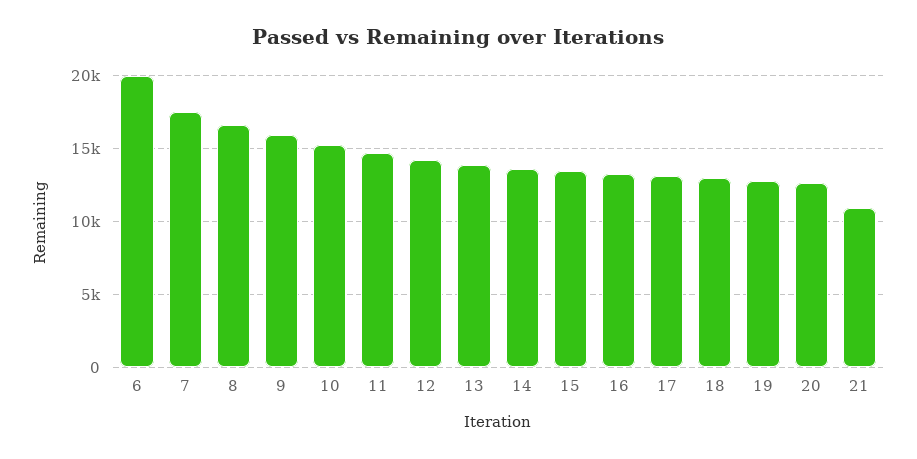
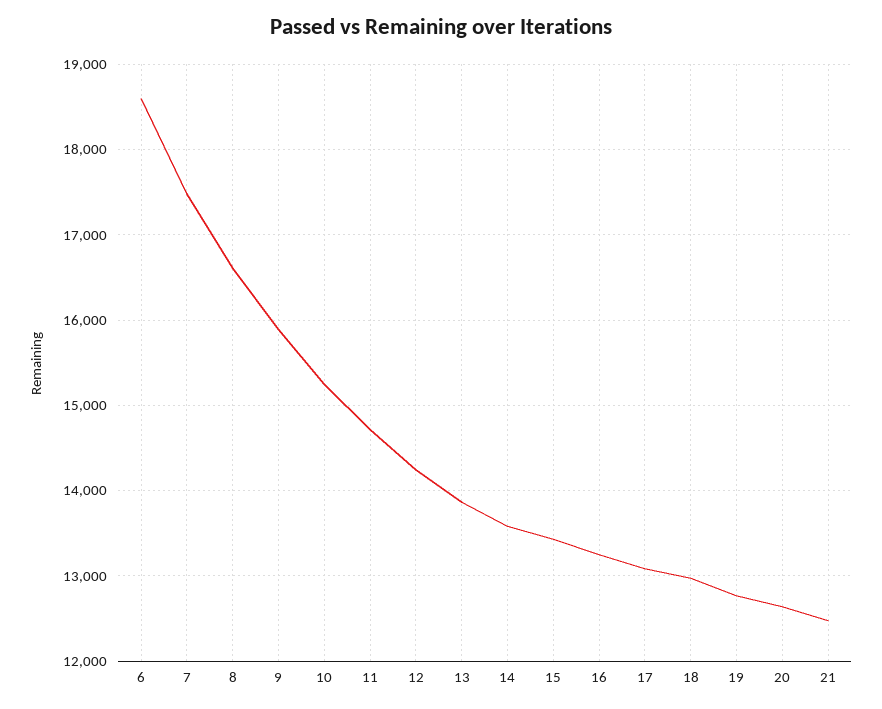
  {
-   "6": 20000,
+   "6": 18600,
    "7": 17500,
    "8": 16600,
    "9": 15900,
    "10": 15200,
    "11": 14700,
    "12": 14200,
    "13": 13900,
    "14": 13600,
    "15": 13400,
    "16": 13200,
    "17": 13100,
    "18": 13000,
    "19": 12800,
    "20": 12600,
-   "21": 11000
+   "21": 12500
  }

